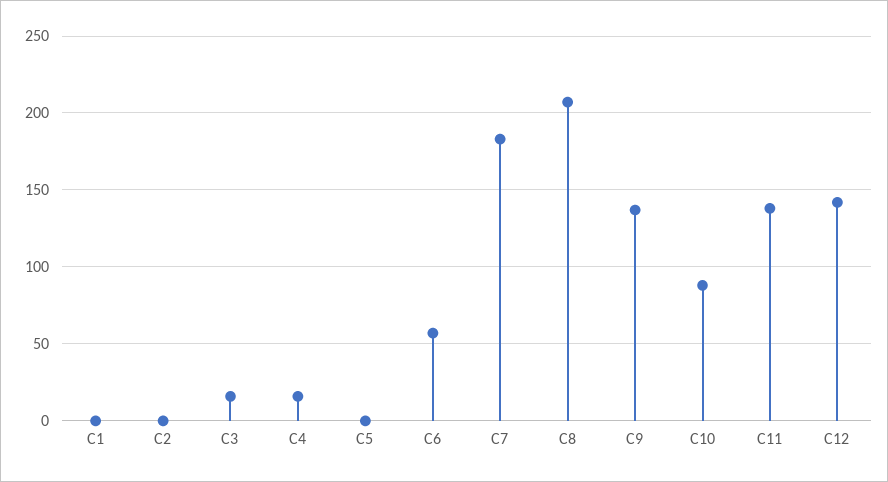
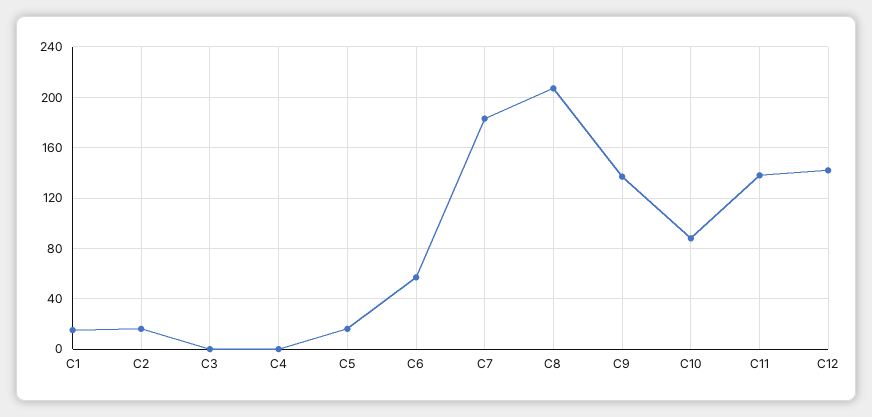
  {
-   "C1": 0,
+   "C1": 15,
-   "C2": 0,
+   "C2": 15,
-   "C3": 15,
+   "C3": 0,
-   "C4": 15,
+   "C4": 0,
-   "C5": 0,
+   "C5": 15,
    "C6": 55,
    "C7": 185,
    "C8": 205,
    "C9": 135,
    "C10": 90,
    "C11": 140,
    "C12": 140
  }

